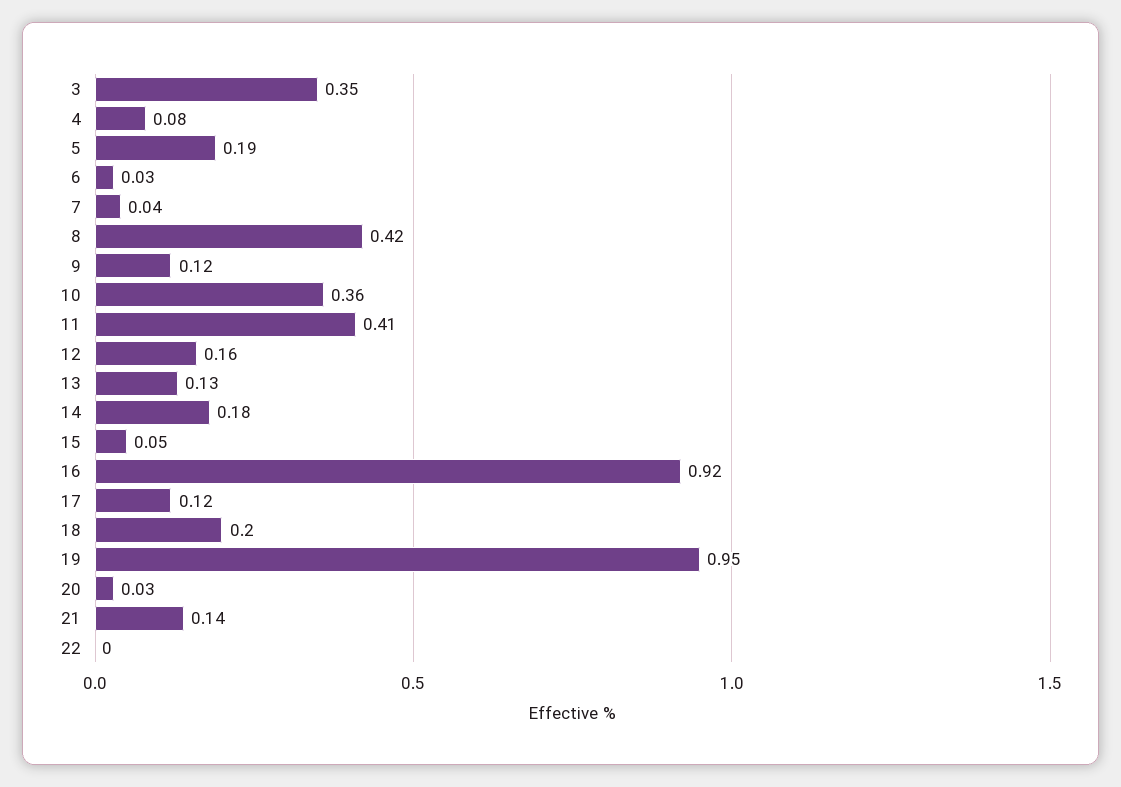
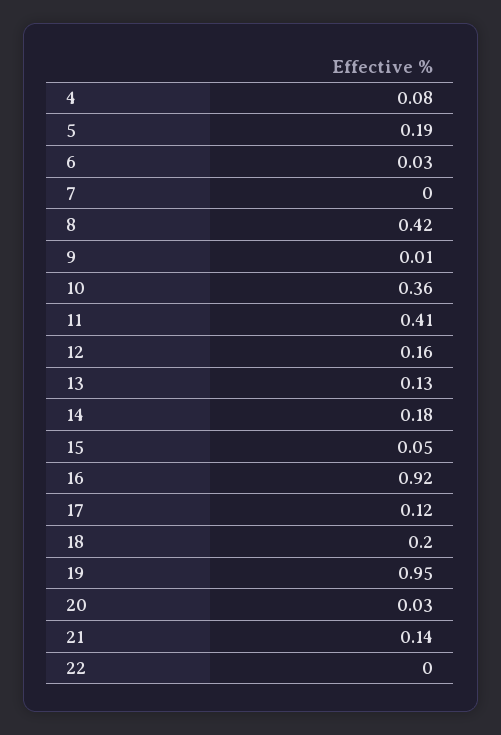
  {
-   "3": 0.35,
    "4": 0.08,
    "5": 0.19,
    "6": 0.03,
-   "7": 0.04,
+   "7": 0,
    "8": 0.42,
-   "9": 0.12,
+   "9": 0.01,
    "10": 0.36,
    "11": 0.41,
    "12": 0.16,
    "13": 0.13,
    "14": 0.18,
    "15": 0.05,
    "16": 0.92,
    "17": 0.12,
    "18": 0.2,
    "19": 0.95,
    "20": 0.03,
    "21": 0.14,
    "22": 0
  }

